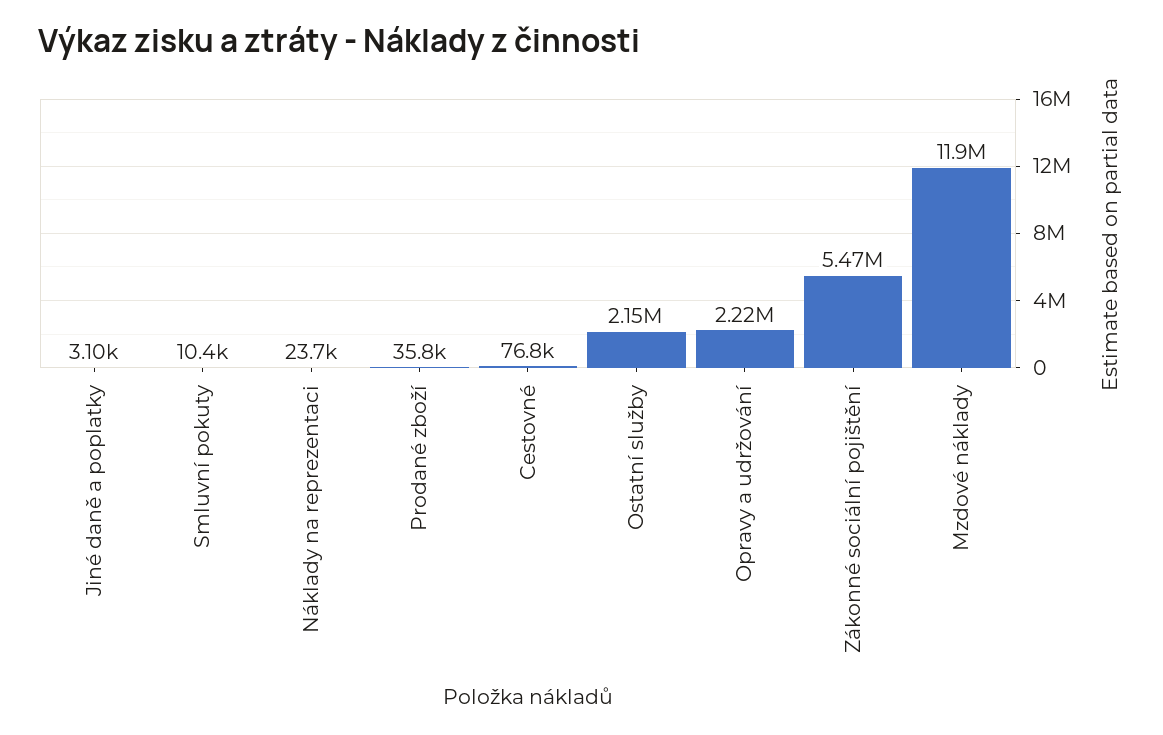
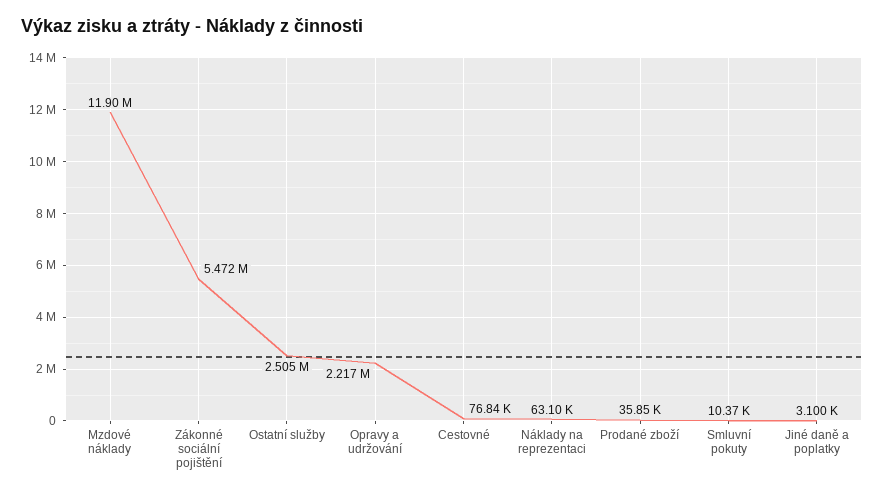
  {
    "Jiné daně a poplatky": 3100,
    "Smluvní pokuty": 10370,
-   "Náklady na reprezentaci": 23700,
+   "Náklady na reprezentaci": 63100,
    "Prodané zboží": 35850,
    "Cestovné": 76840,
-   "Ostatní služby": 2150000,
+   "Ostatní služby": 2505000,
    "Opravy a udržování": 2217000,
    "Zákonné sociální pojištění": 5472000,
    "Mzdové náklady": 11900000
  }

